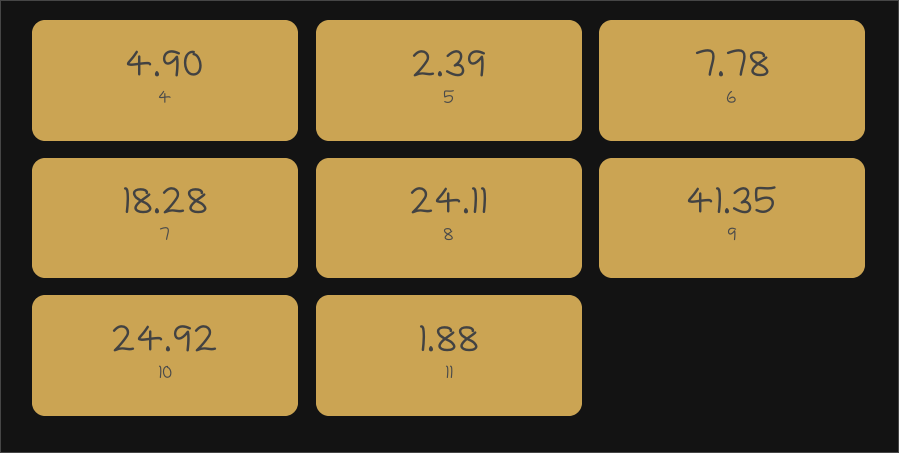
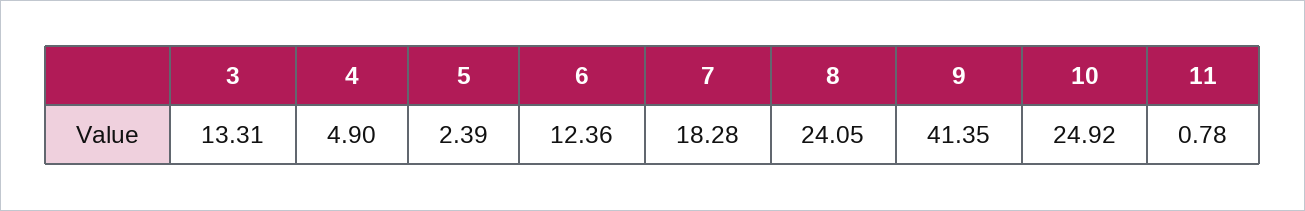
  {
    "4": 4.9,
    "5": 2.39,
-   "6": 7.78,
+   "6": 12.36,
    "7": 18.28,
-   "8": 24.11,
+   "8": 24.05,
    "9": 41.35,
    "10": 24.92,
-   "11": 1.88
+   "11": 0.78,
+   "3": 13.31
  }

